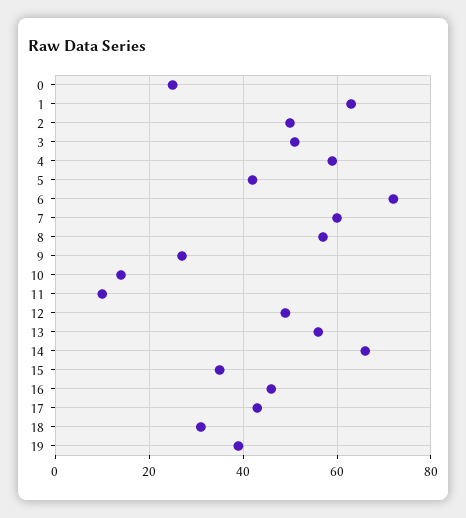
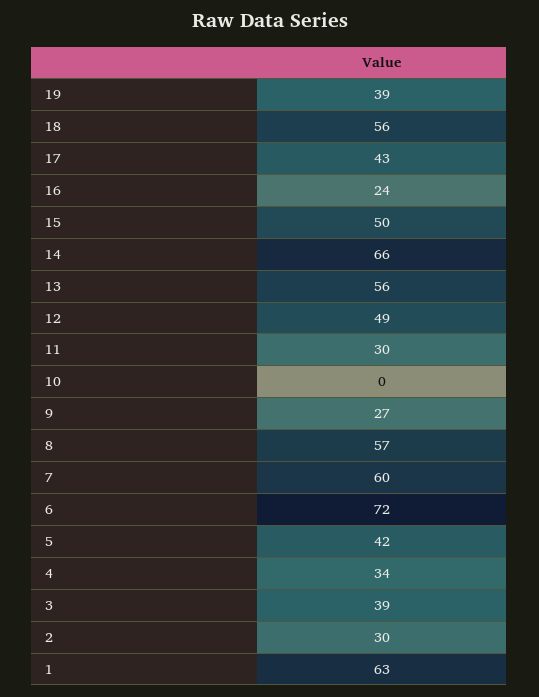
  {
-   "0": 25,
    "1": 63,
-   "2": 50,
+   "2": 30,
-   "3": 50,
+   "3": 39,
-   "4": 60,
+   "4": 34,
    "5": 42,
    "6": 72,
    "7": 60,
    "8": 57,
    "9": 27,
-   "10": 15,
+   "10": 0,
-   "11": 10,
+   "11": 30,
    "12": 49,
    "13": 56,
    "14": 66,
-   "15": 35,
+   "15": 50,
-   "16": 45,
+   "16": 24,
    "17": 43,
-   "18": 30,
+   "18": 56,
    "19": 39
  }

